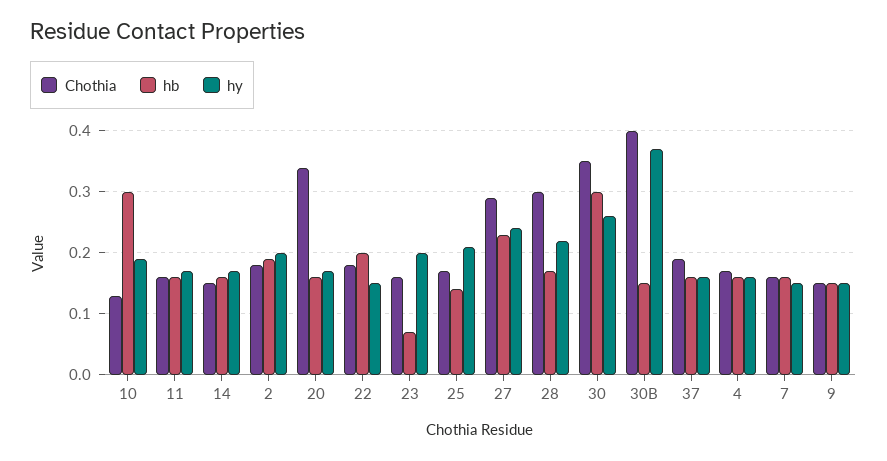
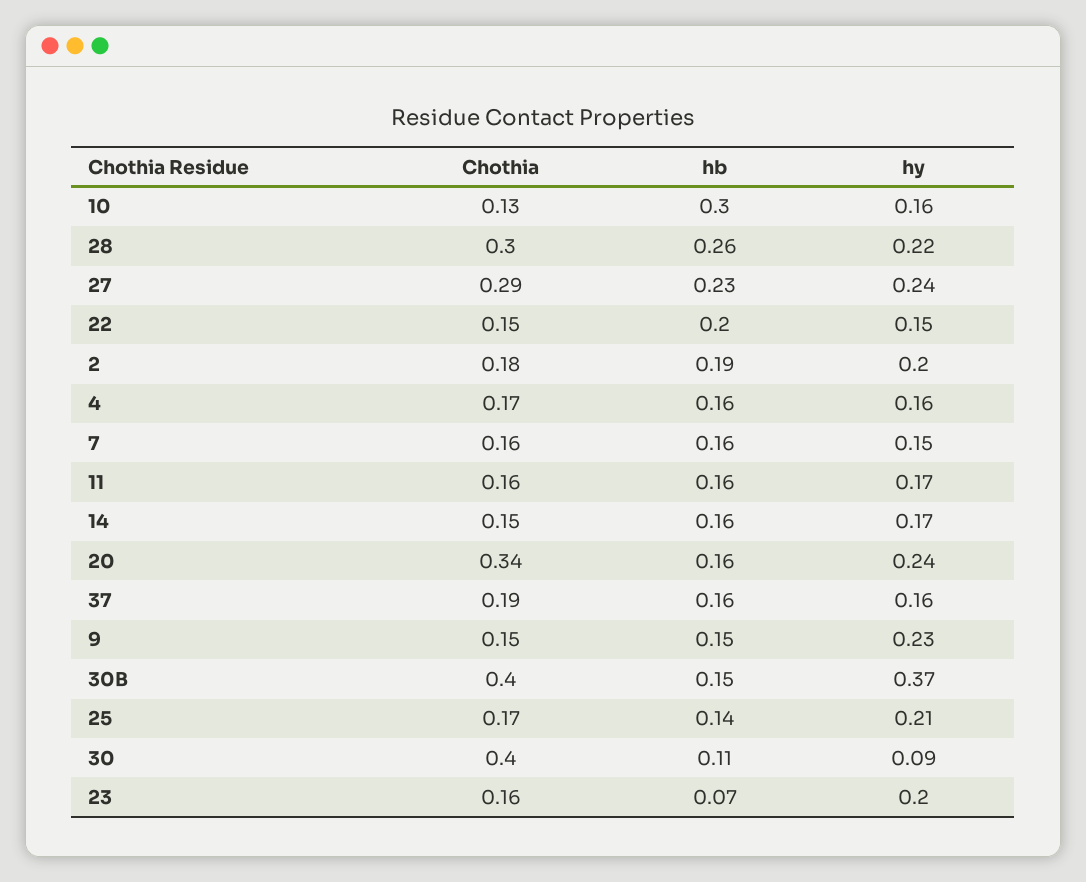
  {
    "Chothia": {
      "10": 0.13,
      "11": 0.16,
      "14": 0.15,
      "2": 0.18,
      "20": 0.34,
-     "22": 0.18,
+     "22": 0.15,
      "23": 0.16,
      "25": 0.17,
      "27": 0.29,
      "28": 0.3,
-     "30": 0.35,
+     "30": 0.4,
      "30B": 0.4,
      "37": 0.19,
      "4": 0.17,
      "7": 0.16,
      "9": 0.15
    },
    "hb": {
      "10": 0.3,
      "11": 0.16,
      "14": 0.16,
      "2": 0.19,
      "20": 0.16,
      "22": 0.2,
      "23": 0.07,
      "25": 0.14,
      "27": 0.23,
-     "28": 0.17,
+     "28": 0.26,
-     "30": 0.3,
+     "30": 0.11,
      "30B": 0.15,
      "37": 0.16,
      "4": 0.16,
      "7": 0.16,
      "9": 0.15
    },
    "hy": {
-     "10": 0.19,
+     "10": 0.16,
      "11": 0.17,
      "14": 0.17,
      "2": 0.2,
-     "20": 0.17,
+     "20": 0.24,
      "22": 0.15,
      "23": 0.2,
      "25": 0.21,
      "27": 0.24,
      "28": 0.22,
-     "30": 0.26,
+     "30": 0.09,
      "30B": 0.37,
      "37": 0.16,
      "4": 0.16,
      "7": 0.15,
-     "9": 0.15
+     "9": 0.23
    }
  }

